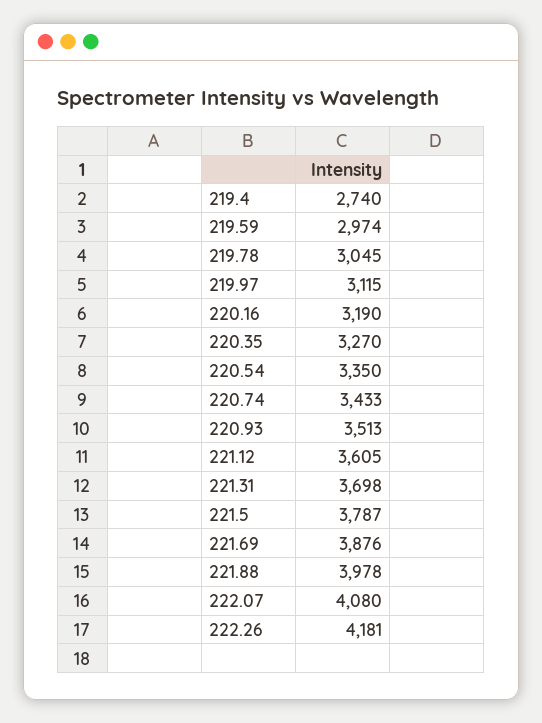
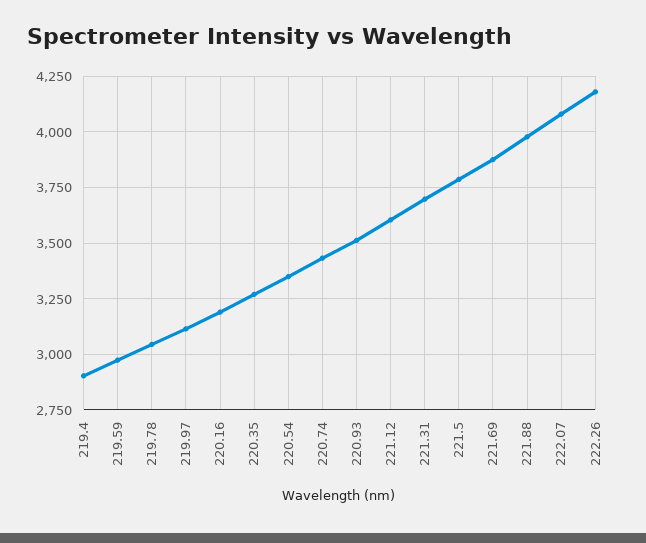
  {
-   "219.4": 2740,
+   "219.4": 2900,
    "219.59": 2974,
    "219.78": 3045,
    "219.97": 3115,
    "220.16": 3190,
    "220.35": 3270,
    "220.54": 3350,
    "220.74": 3433,
    "220.93": 3513,
    "221.12": 3605,
    "221.31": 3698,
    "221.5": 3787,
    "221.69": 3876,
    "221.88": 3978,
    "222.07": 4080,
    "222.26": 4181
  }

